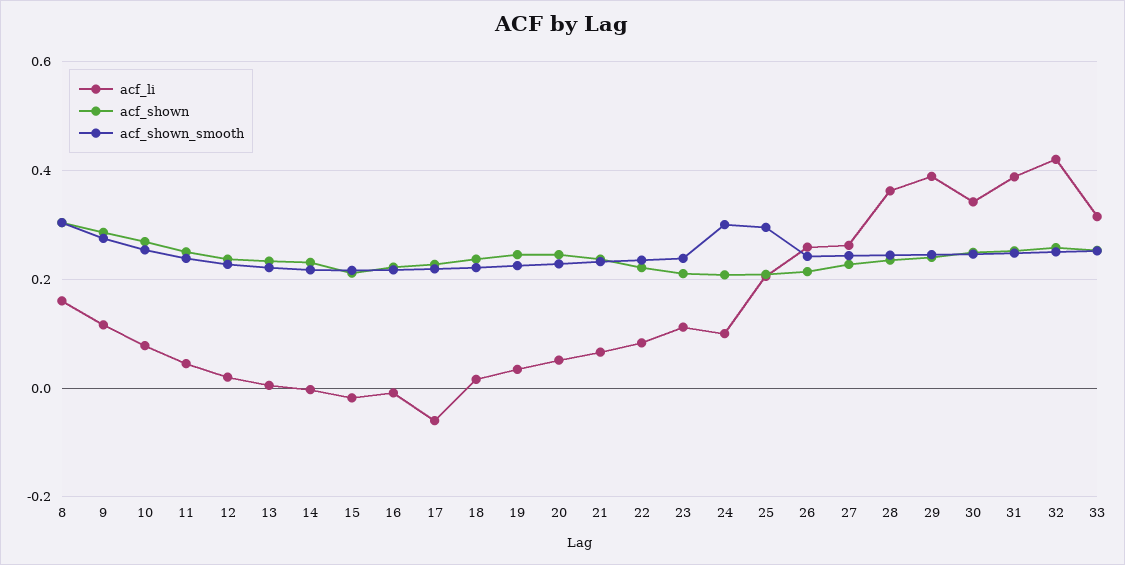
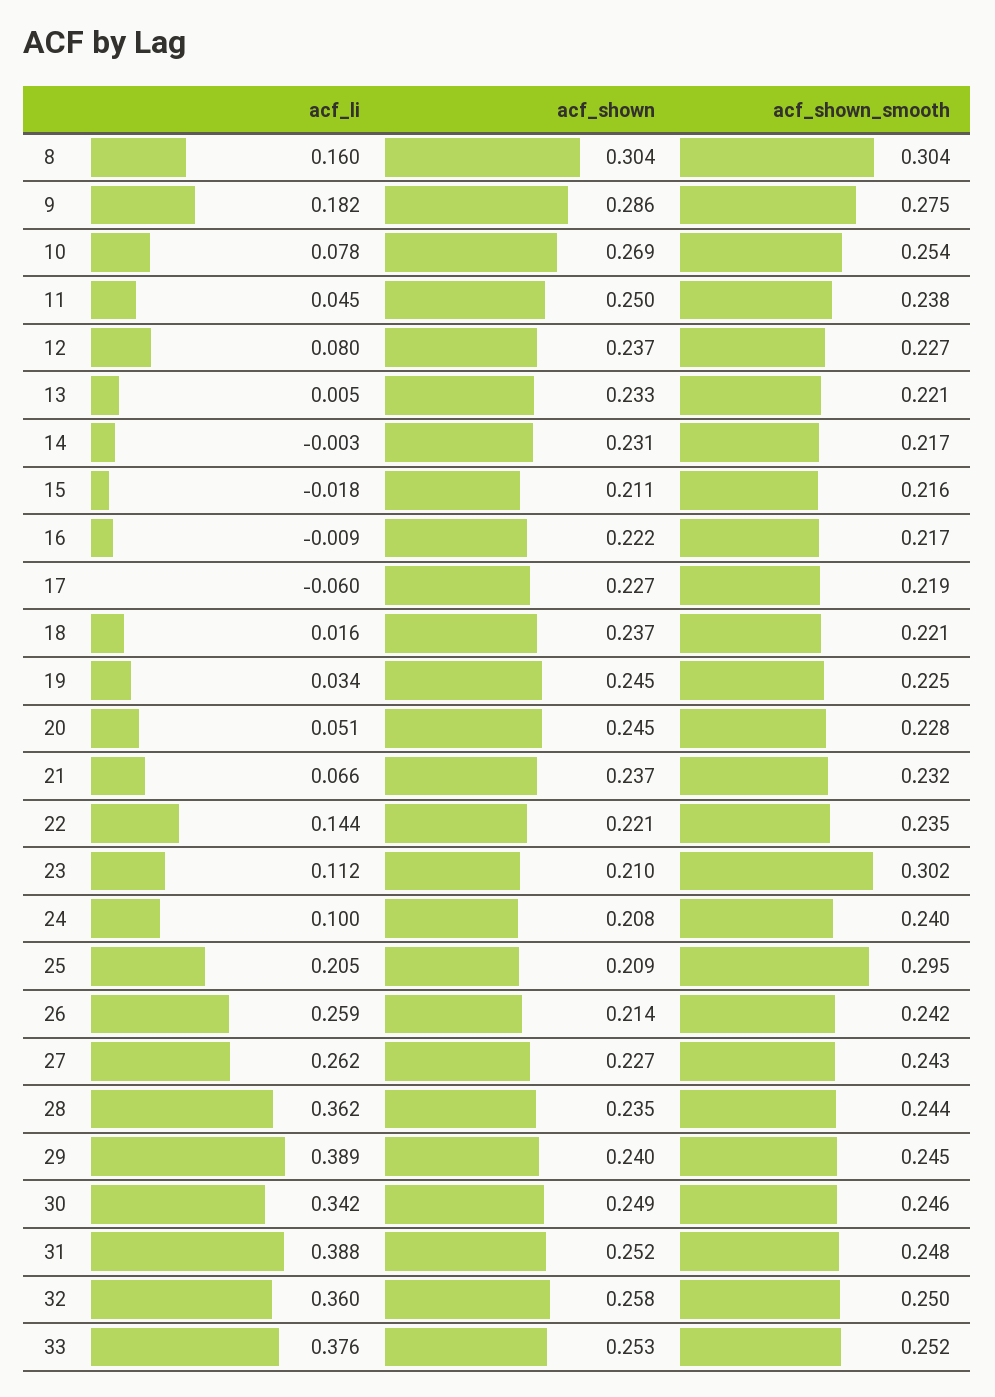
  {
    "acf_li": {
      "8": 0.16,
-     "9": 0.12,
+     "9": 0.182,
      "10": 0.078,
      "11": 0.045,
-     "12": 0.02,
+     "12": 0.08,
      "13": 0.005,
      "14": -0.003,
      "15": -0.018,
      "16": -0.009,
      "17": -0.06,
      "18": 0.016,
      "19": 0.034,
      "20": 0.051,
      "21": 0.066,
-     "22": 0.08,
+     "22": 0.144,
      "23": 0.112,
      "24": 0.1,
      "25": 0.205,
      "26": 0.259,
      "27": 0.262,
      "28": 0.362,
      "29": 0.389,
      "30": 0.342,
      "31": 0.388,
-     "32": 0.42,
+     "32": 0.36,
-     "33": 0.32
+     "33": 0.376
    },
    "acf_shown": {
      "8": 0.304,
      "9": 0.286,
      "10": 0.269,
      "11": 0.25,
      "12": 0.237,
      "13": 0.233,
      "14": 0.231,
      "15": 0.211,
      "16": 0.222,
      "17": 0.227,
      "18": 0.237,
      "19": 0.245,
      "20": 0.245,
      "21": 0.237,
      "22": 0.221,
      "23": 0.21,
      "24": 0.208,
      "25": 0.209,
      "26": 0.214,
      "27": 0.227,
      "28": 0.235,
      "29": 0.24,
      "30": 0.249,
      "31": 0.252,
      "32": 0.258,
      "33": 0.253
    },
    "acf_shown_smooth": {
      "8": 0.304,
      "9": 0.275,
      "10": 0.254,
      "11": 0.238,
      "12": 0.227,
      "13": 0.221,
      "14": 0.217,
      "15": 0.216,
      "16": 0.217,
      "17": 0.219,
      "18": 0.221,
      "19": 0.225,
      "20": 0.228,
      "21": 0.232,
      "22": 0.235,
-     "23": 0.24,
+     "23": 0.302,
-     "24": 0.3,
+     "24": 0.24,
      "25": 0.295,
      "26": 0.242,
      "27": 0.243,
      "28": 0.244,
      "29": 0.245,
      "30": 0.246,
      "31": 0.248,
      "32": 0.25,
      "33": 0.252
    }
  }

